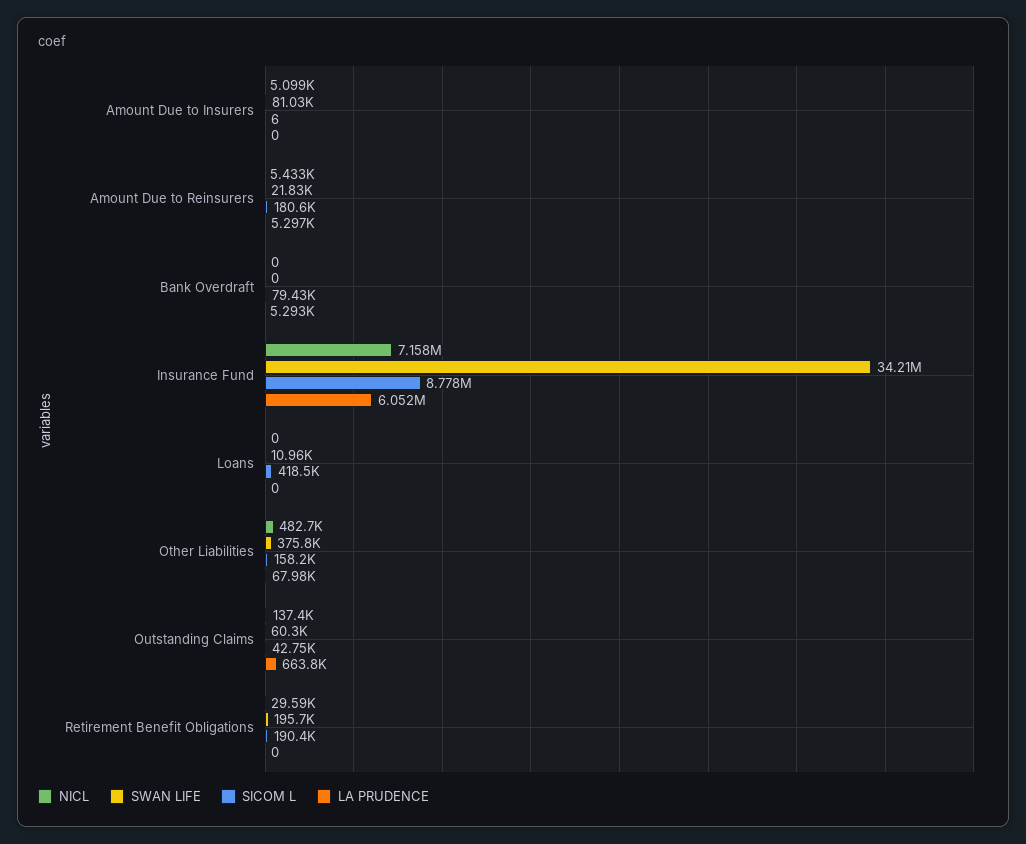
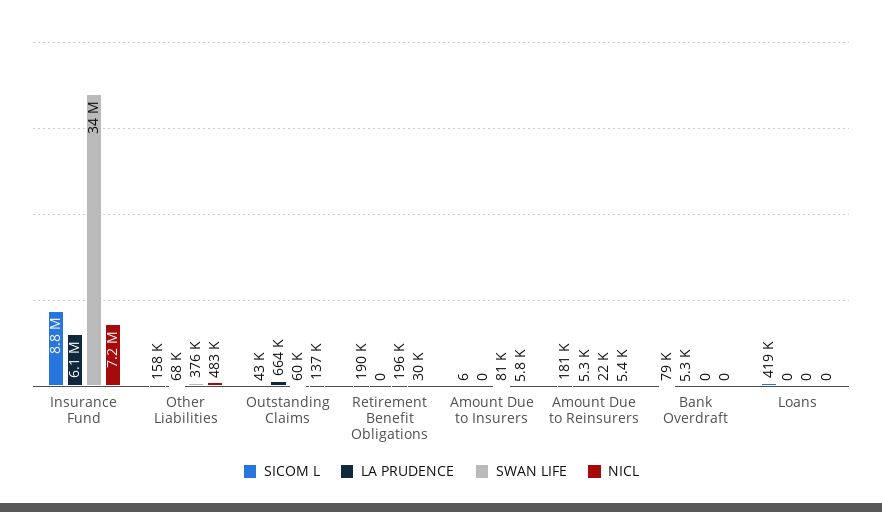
  {
    "NICL": {
-     "Amount Due to Insurers": 5099,
+     "Amount Due to Insurers": 5800,
      "Amount Due to Reinsurers": 5433,
      "Bank Overdraft": 0,
      "Insurance Fund": 7158000,
      "Loans": 0,
      "Other Liabilities": 482700,
      "Outstanding Claims": 137400,
      "Retirement Benefit Obligations": 29590
    },
    "SWAN LIFE": {
      "Amount Due to Insurers": 81030,
      "Amount Due to Reinsurers": 21830,
      "Bank Overdraft": 0,
      "Insurance Fund": 34210000,
-     "Loans": 10960,
+     "Loans": 0,
      "Other Liabilities": 375800,
      "Outstanding Claims": 60300,
      "Retirement Benefit Obligations": 195700
    },
    "SICOM L": {
      "Amount Due to Insurers": 6,
      "Amount Due to Reinsurers": 180600,
      "Bank Overdraft": 79430,
      "Insurance Fund": 8778000,
      "Loans": 418500,
      "Other Liabilities": 158200,
      "Outstanding Claims": 42750,
      "Retirement Benefit Obligations": 190400
    },
    "LA PRUDENCE": {
      "Amount Due to Insurers": 0,
      "Amount Due to Reinsurers": 5297,
      "Bank Overdraft": 5293,
      "Insurance Fund": 6052000,
      "Loans": 0,
      "Other Liabilities": 67980,
      "Outstanding Claims": 663800,
      "Retirement Benefit Obligations": 0
    }
  }

